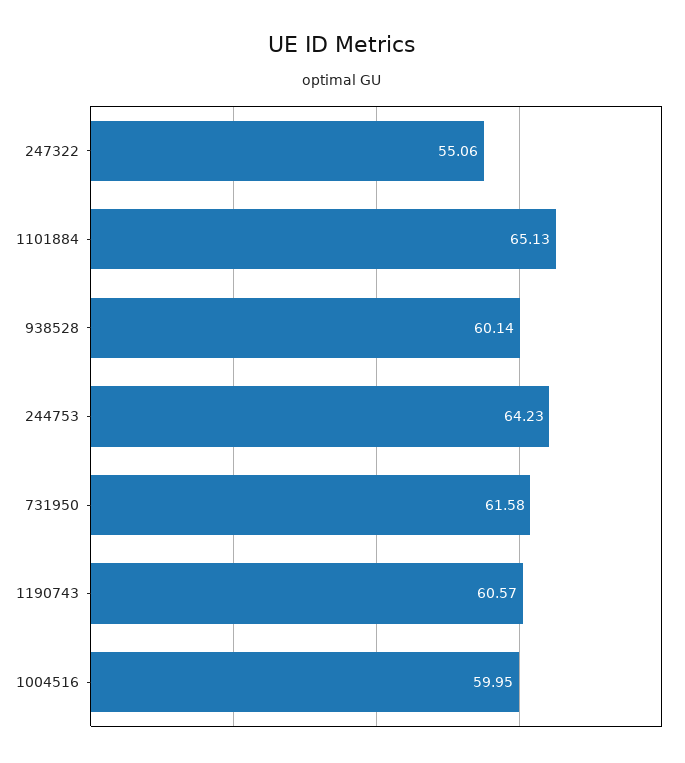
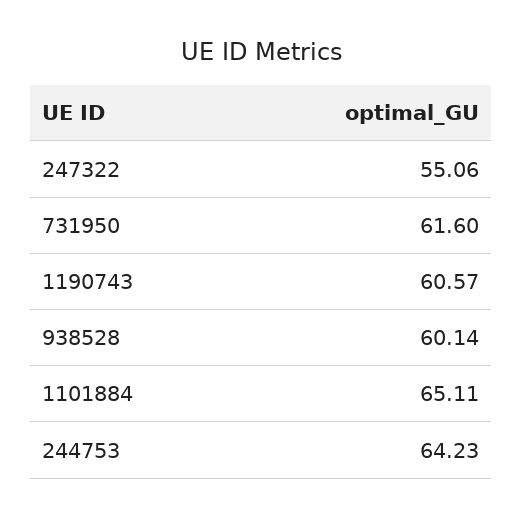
  {
    "247322": 55.06,
-   "1101884": 65.13,
+   "1101884": 65.11,
    "938528": 60.14,
    "244753": 64.23,
-   "731950": 61.58,
+   "731950": 61.6,
-   "1190743": 60.57,
+   "1190743": 60.57
-   "1004516": 59.95
  }

